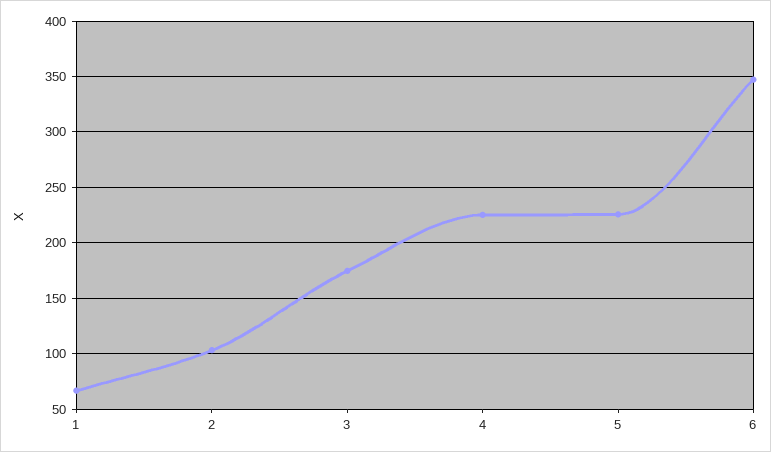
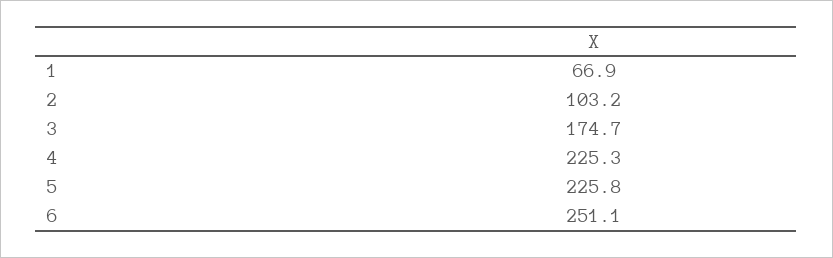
  {
    "1": 66.9,
    "2": 103.2,
    "3": 174.7,
    "4": 225.3,
    "5": 225.8,
-   "6": 350
+   "6": 251.1
  }

